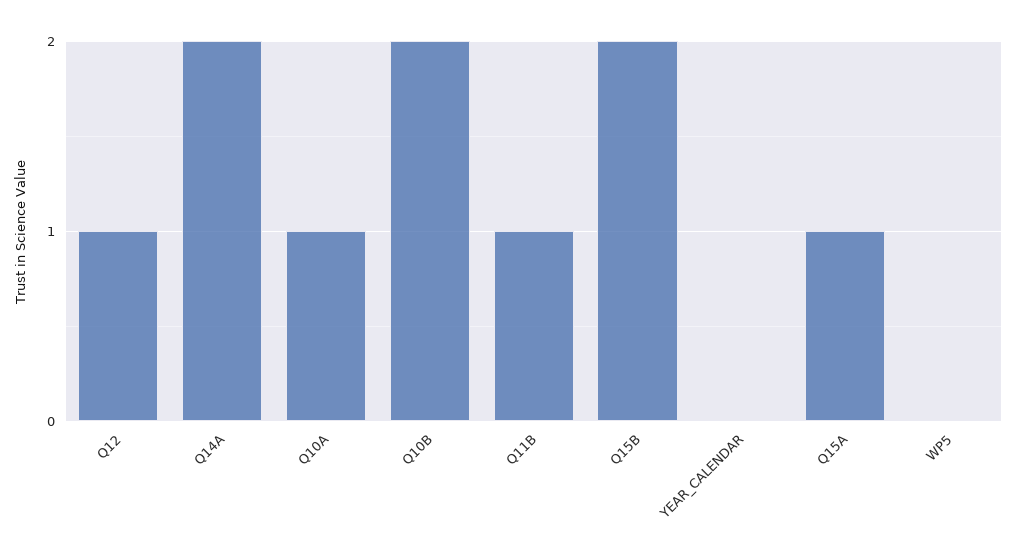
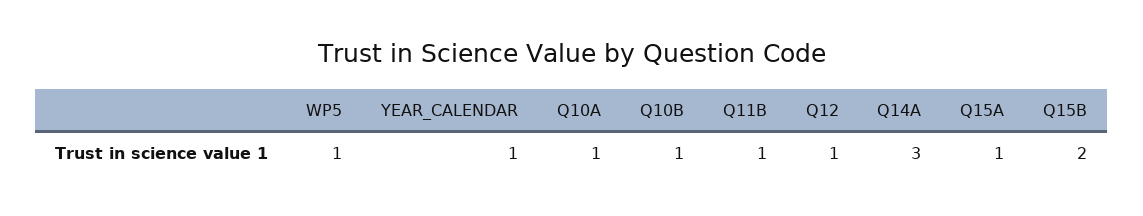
  {
    "Q12": 1,
-   "Q14A": 2,
+   "Q14A": 3,
    "Q10A": 1,
-   "Q10B": 2,
+   "Q10B": 1,
    "Q11B": 1,
    "Q15B": 2,
-   "YEAR_CALENDAR": 0,
+   "YEAR_CALENDAR": 1,
    "Q15A": 1,
-   "WP5": 0
+   "WP5": 1
  }

